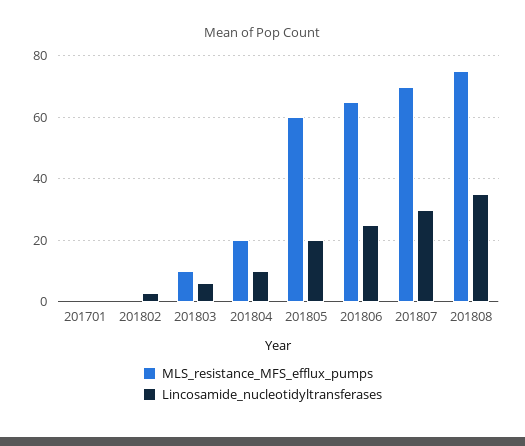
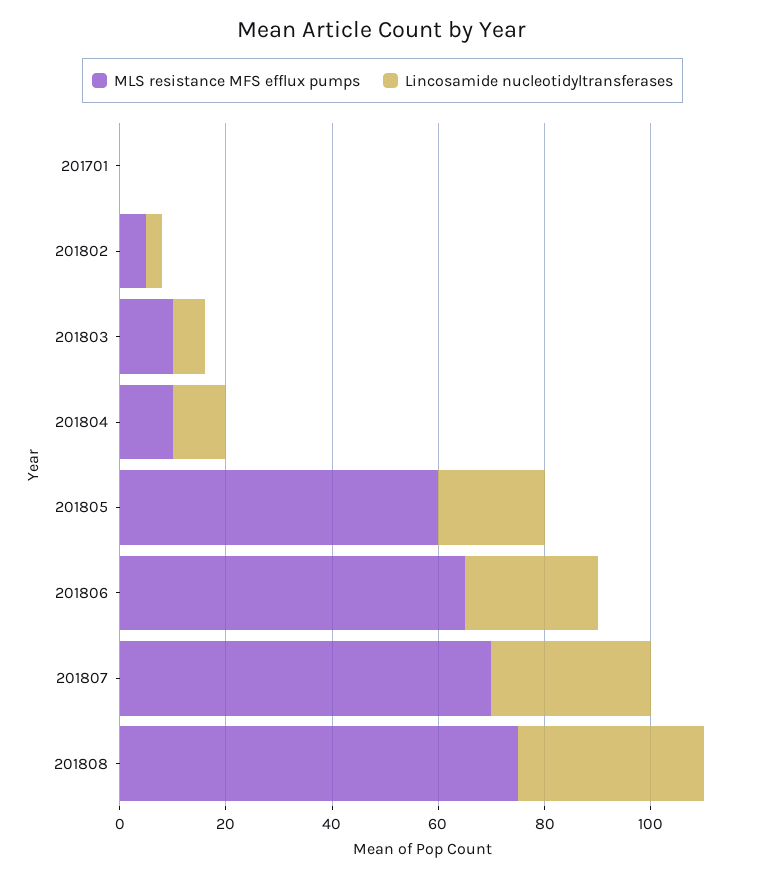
  {
    "MLS_resistance_MFS_efflux_pumps": {
      "201701": 0,
-     "201802": 0,
+     "201802": 5,
      "201803": 10,
-     "201804": 20,
+     "201804": 10,
      "201805": 60,
      "201806": 65,
      "201807": 70,
      "201808": 75
    },
    "Lincosamide_nucleotidyltransferases": {
      "201701": 0,
      "201802": 5,
      "201803": 5,
      "201804": 10,
      "201805": 20,
      "201806": 25,
      "201807": 30,
      "201808": 35
    }
  }

